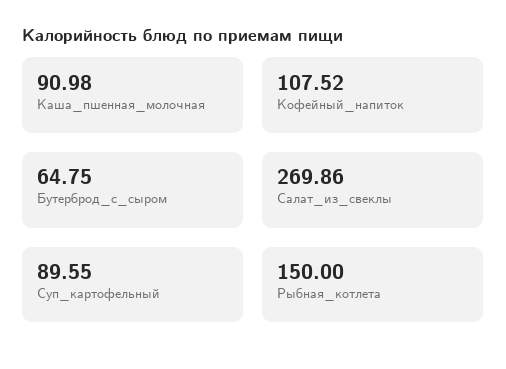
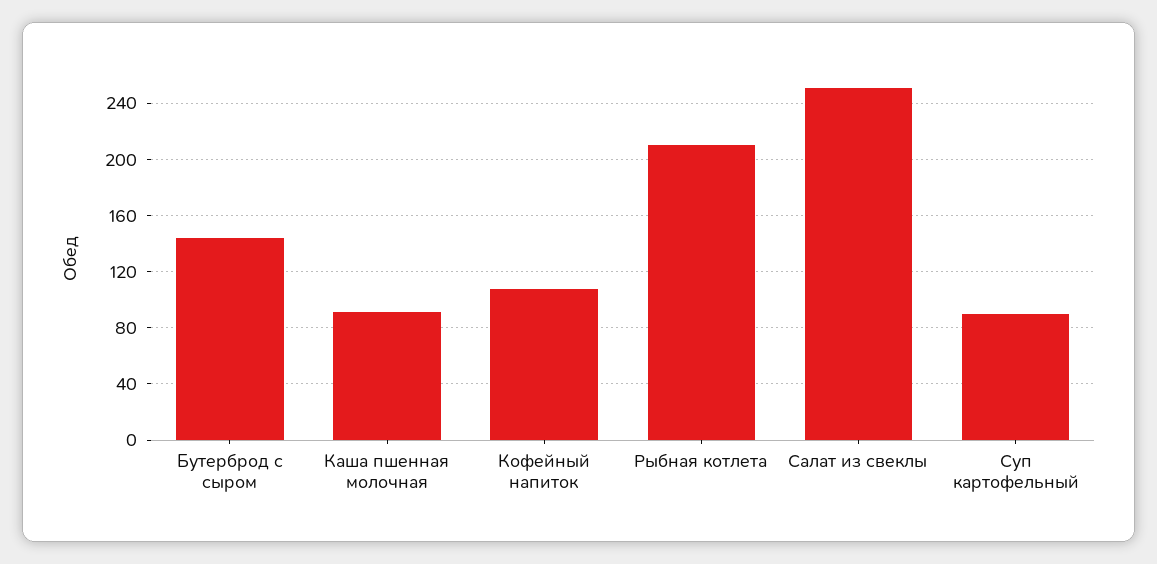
  {
    "Каша_пшенная_молочная": 90.98,
    "Кофейный_напиток": 107.52,
-   "Бутерброд_с_сыром": 64.75,
+   "Бутерброд_с_сыром": 145,
-   "Салат_из_свеклы": 269.86,
+   "Салат_из_свеклы": 250,
    "Суп_картофельный": 89.55,
-   "Рыбная_котлета": 150
+   "Рыбная_котлета": 210
  }

